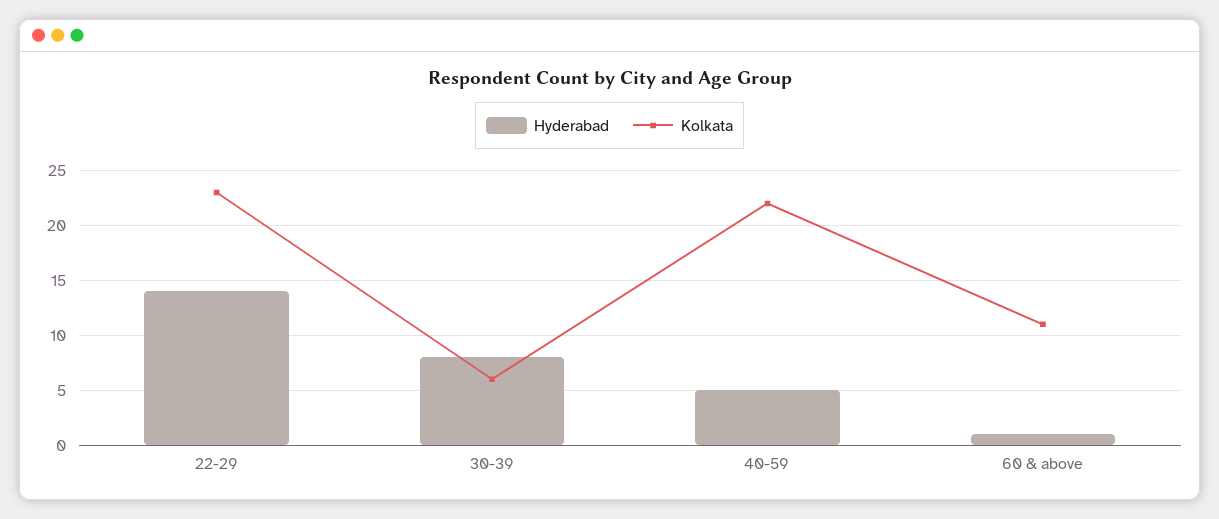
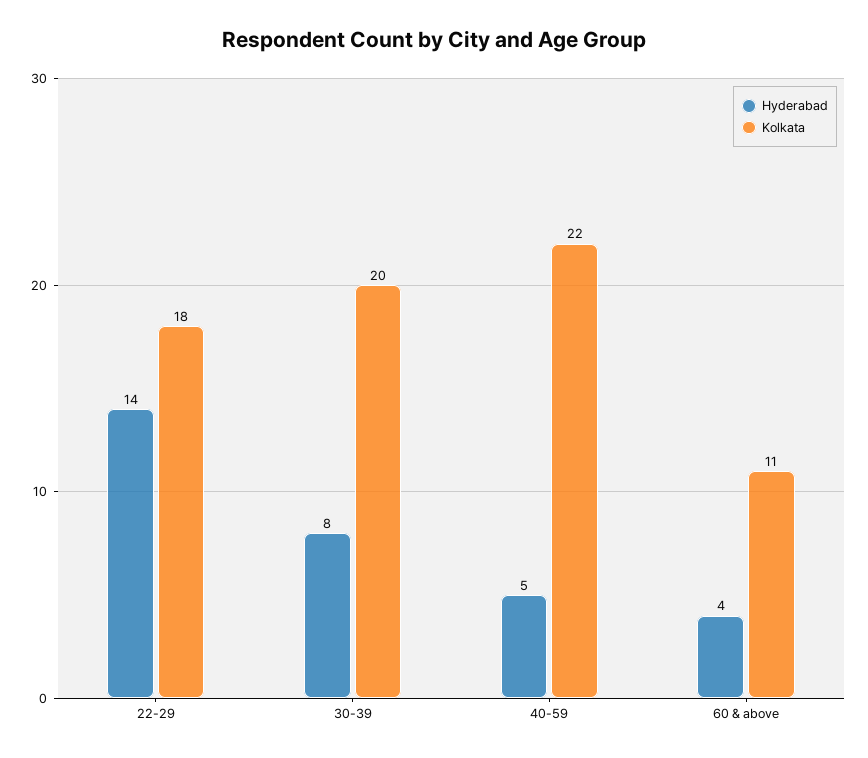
  {
    "Hyderabad": {
      "22-29": 14,
      "30-39": 8,
      "40-59": 5,
-     "60 & above": 1
+     "60 & above": 4
    },
    "Kolkata": {
-     "22-29": 23,
+     "22-29": 18,
-     "30-39": 6,
+     "30-39": 20,
      "40-59": 22,
      "60 & above": 11
    }
  }

